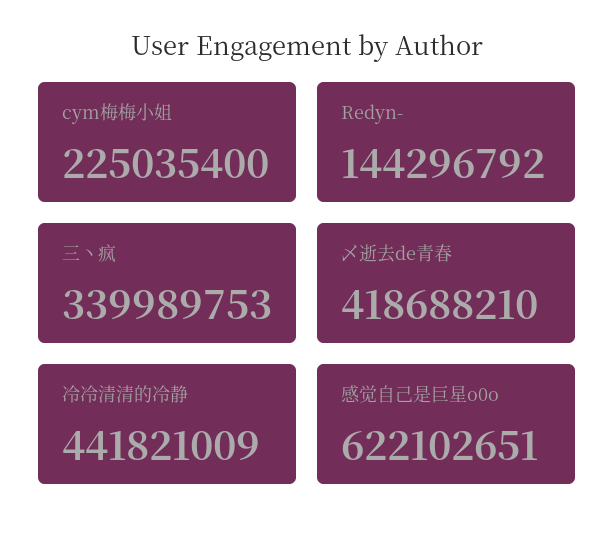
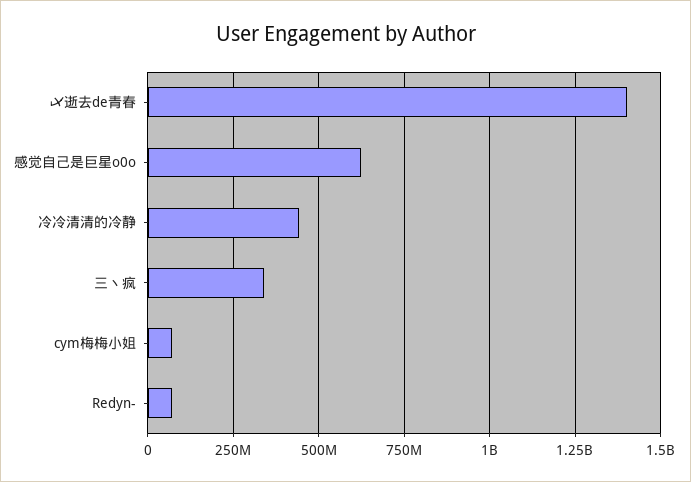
  {
-   "cym梅梅小姐": 225035400,
+   "cym梅梅小姐": 75000000,
-   "Redyn-": 144296792,
+   "Redyn-": 75000000,
    "三丶疯": 339989753,
-   "乄逝去de青春": 418688210,
+   "乄逝去de青春": 1400000000,
    "冷冷清清的冷静": 441821009,
    "感觉自己是巨星o0o": 622102651
  }

